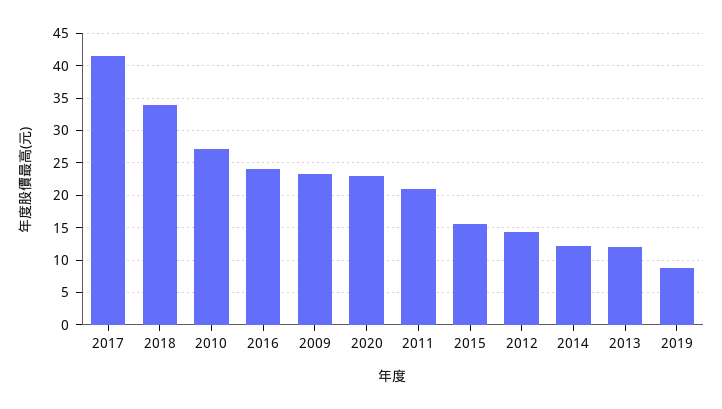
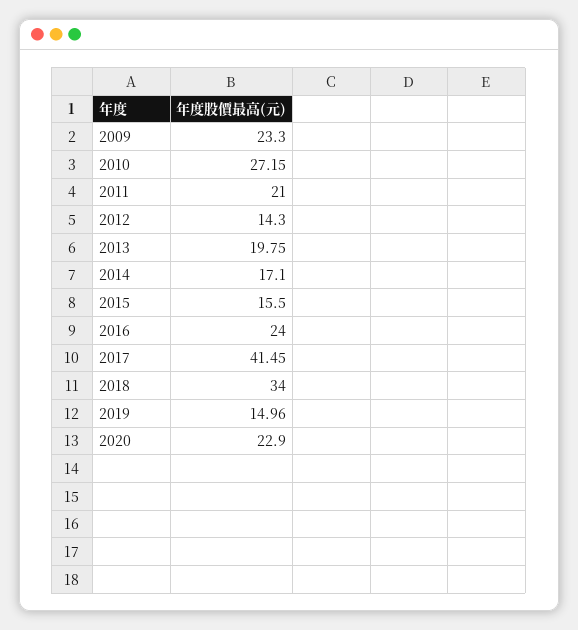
  {
    "2017": 41.45,
    "2018": 34,
    "2010": 27.15,
    "2016": 24,
    "2009": 23.3,
    "2020": 22.9,
    "2011": 21,
    "2015": 15.5,
    "2012": 14.3,
-   "2014": 12,
+   "2014": 17.1,
-   "2013": 12,
+   "2013": 19.75,
-   "2019": 9
+   "2019": 14.96
  }

